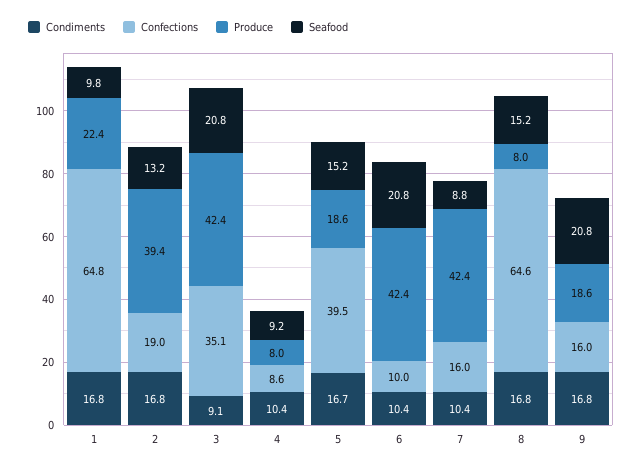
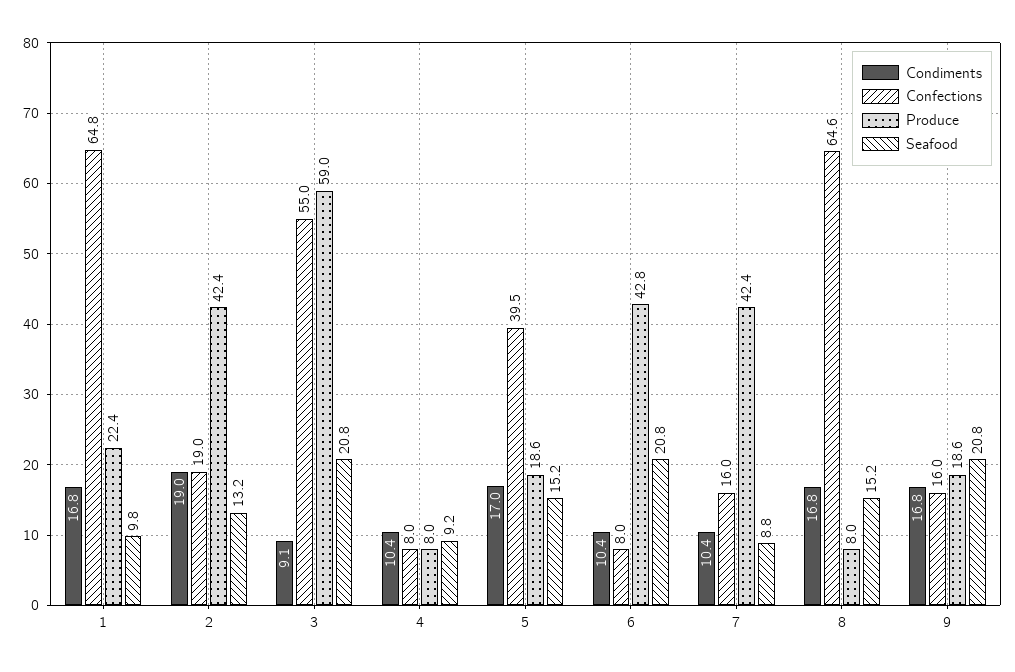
  {
    "Condiments": {
      "1": 16.8,
-     "2": 16.8,
+     "2": 19,
      "3": 9.1,
      "4": 10.4,
-     "5": 16.7,
+     "5": 17,
      "6": 10.4,
      "7": 10.4,
      "8": 16.8,
      "9": 16.8
    },
    "Confections": {
      "1": 64.8,
      "2": 19,
-     "3": 35.1,
+     "3": 55,
-     "4": 8.6,
+     "4": 8,
      "5": 39.5,
-     "6": 10,
+     "6": 8,
      "7": 16,
      "8": 64.6,
      "9": 16
    },
    "Produce": {
      "1": 22.4,
-     "2": 39.4,
+     "2": 42.4,
-     "3": 42.4,
+     "3": 59,
      "4": 8,
      "5": 18.6,
-     "6": 42.4,
+     "6": 42.8,
      "7": 42.4,
      "8": 8,
      "9": 18.6
    },
    "Seafood": {
      "1": 9.8,
      "2": 13.2,
      "3": 20.8,
      "4": 9.2,
      "5": 15.2,
      "6": 20.8,
      "7": 8.8,
      "8": 15.2,
      "9": 20.8
    }
  }

